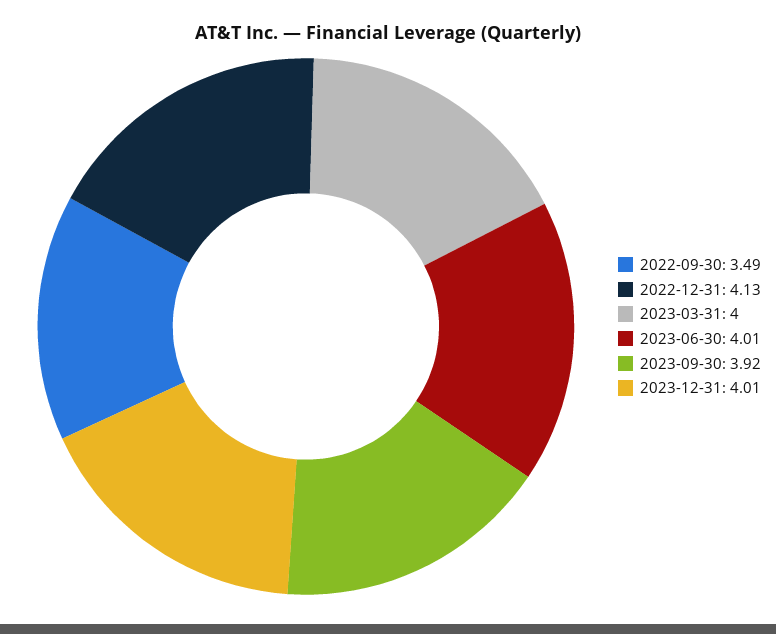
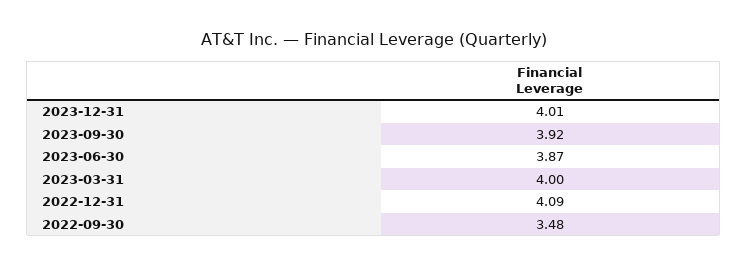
  {
-   "2022-09-30": 3.49,
+   "2022-09-30": 3.48,
-   "2022-12-31": 4.13,
+   "2022-12-31": 4.09,
    "2023-03-31": 4,
-   "2023-06-30": 4.01,
+   "2023-06-30": 3.87,
    "2023-09-30": 3.92,
    "2023-12-31": 4.01
  }

